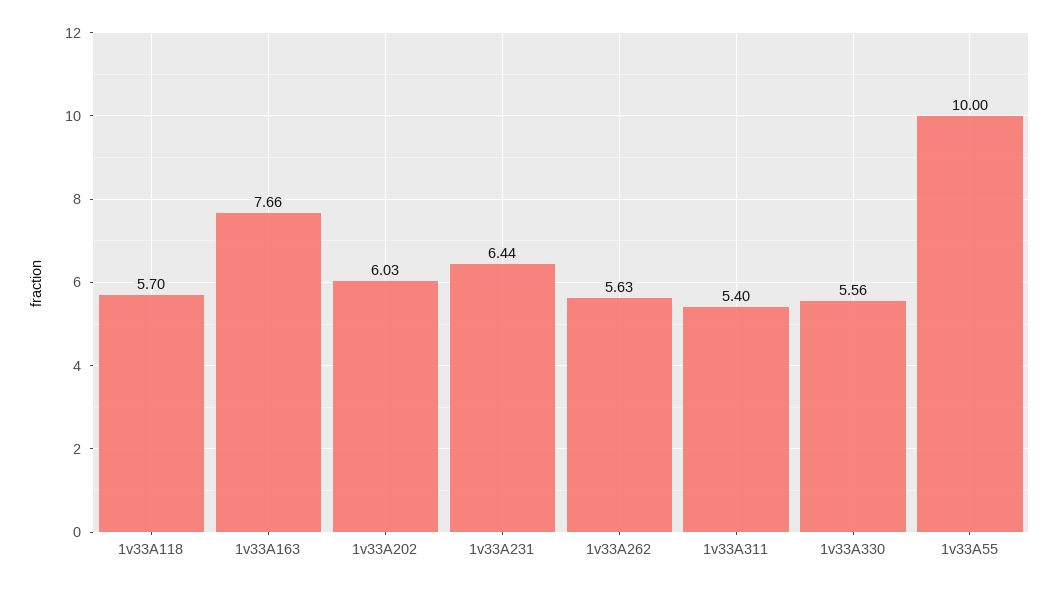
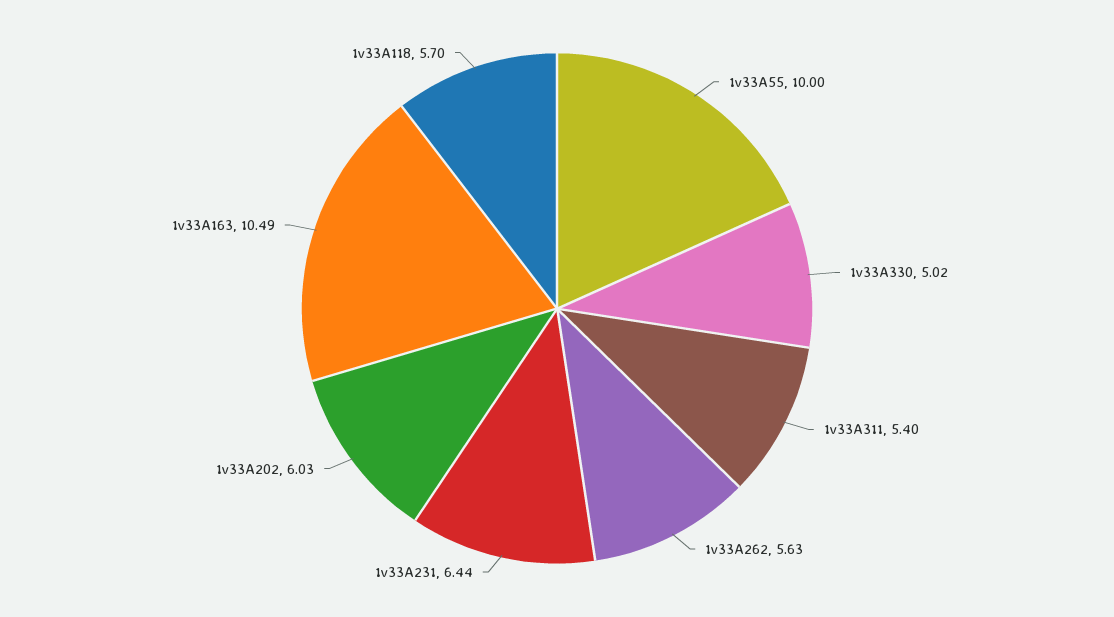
  {
    "1v33A118": 5.7,
-   "1v33A163": 7.66,
+   "1v33A163": 10.49,
    "1v33A202": 6.03,
    "1v33A231": 6.44,
    "1v33A262": 5.63,
    "1v33A311": 5.4,
-   "1v33A330": 5.56,
+   "1v33A330": 5.02,
    "1v33A55": 10
  }

